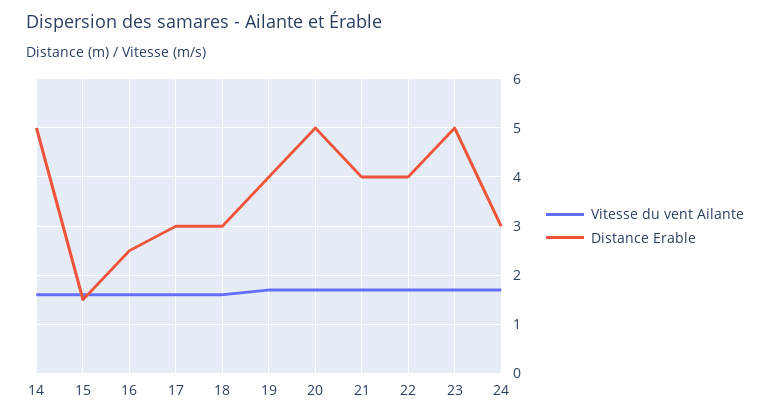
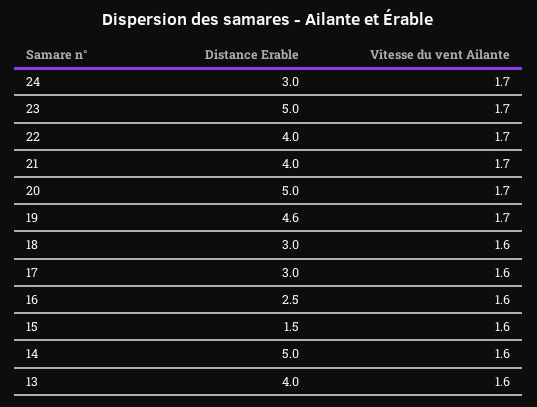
  {
    "Vitesse du vent Ailante": {
      "14": 1.6,
      "15": 1.6,
      "16": 1.6,
      "17": 1.6,
      "18": 1.6,
      "19": 1.7,
      "20": 1.7,
      "21": 1.7,
      "22": 1.7,
      "23": 1.7,
-     "24": 1.7
+     "24": 1.7,
+     "13": 1.6
    },
    "Distance Erable": {
      "14": 5,
      "15": 1.5,
      "16": 2.5,
      "17": 3,
      "18": 3,
-     "19": 4,
+     "19": 4.6,
      "20": 5,
      "21": 4,
      "22": 4,
      "23": 5,
-     "24": 3
+     "24": 3,
+     "13": 4
    }
  }

